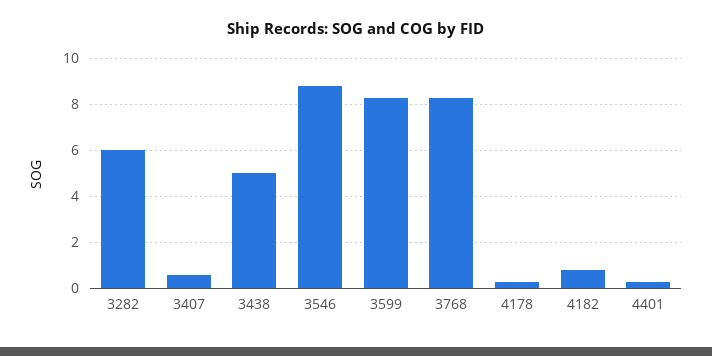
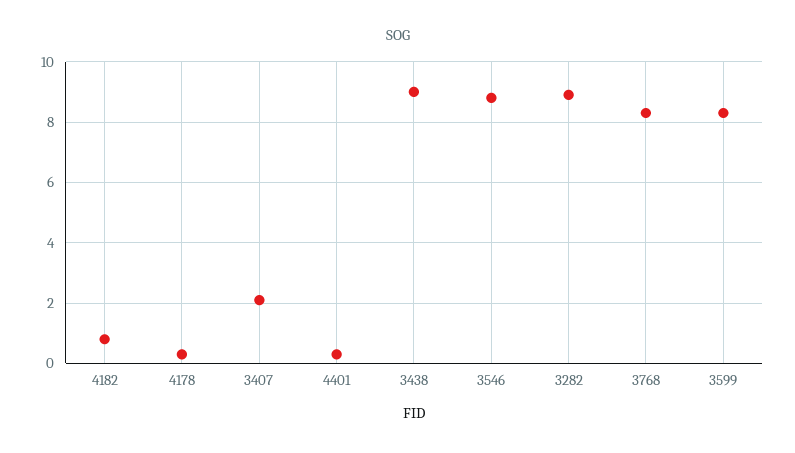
  {
-   "3282": 6,
+   "3282": 9,
-   "3407": 0.5,
+   "3407": 2,
-   "3438": 5,
+   "3438": 9,
    "3546": 9,
    "3599": 8.5,
    "3768": 8.5,
    "4178": 0.5,
    "4182": 1,
    "4401": 0.5
  }

